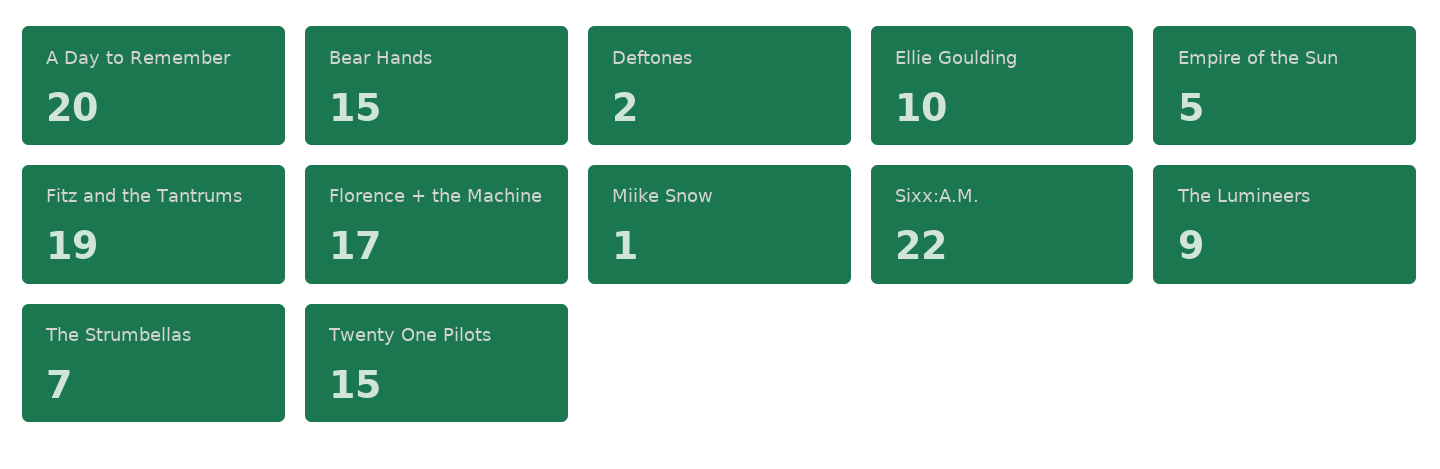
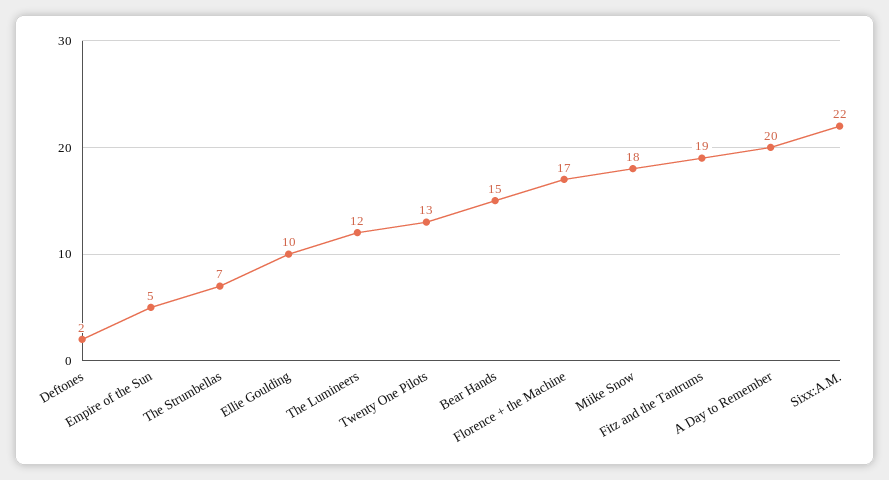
  {
    "A Day to Remember": 20,
    "Bear Hands": 15,
    "Deftones": 2,
    "Ellie Goulding": 10,
    "Empire of the Sun": 5,
    "Fitz and the Tantrums": 19,
    "Florence + the Machine": 17,
-   "Miike Snow": 1,
+   "Miike Snow": 18,
    "Sixx:A.M.": 22,
-   "The Lumineers": 9,
+   "The Lumineers": 12,
    "The Strumbellas": 7,
-   "Twenty One Pilots": 15
+   "Twenty One Pilots": 13
  }

